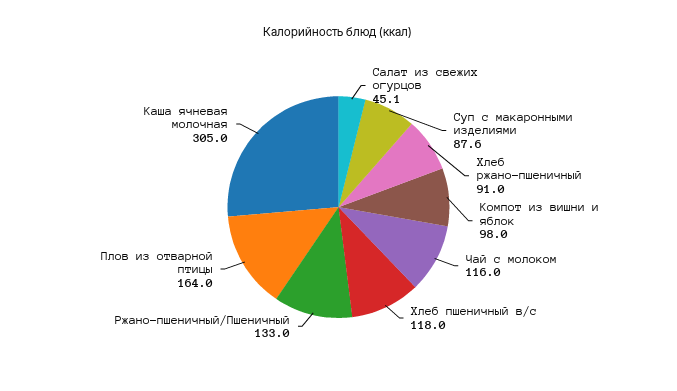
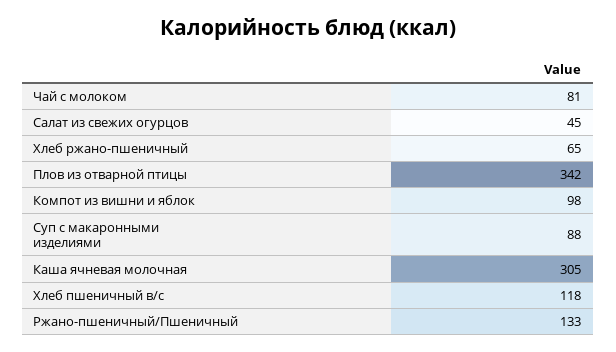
  {
    "Салат из свежих огурцов": 45.1,
    "Суп с макаронными изделиями": 87.6,
-   "Хлеб ржано-пшеничный": 91,
+   "Хлеб ржано-пшеничный": 65,
    "Компот из вишни и яблок": 98,
-   "Чай с молоком": 116,
+   "Чай с молоком": 81,
    "Хлеб пшеничный в/с": 118,
    "Ржано-пшеничный/Пшеничный": 133,
-   "Плов из отварной птицы": 164,
+   "Плов из отварной птицы": 342,
    "Каша ячневая молочная": 305
  }

